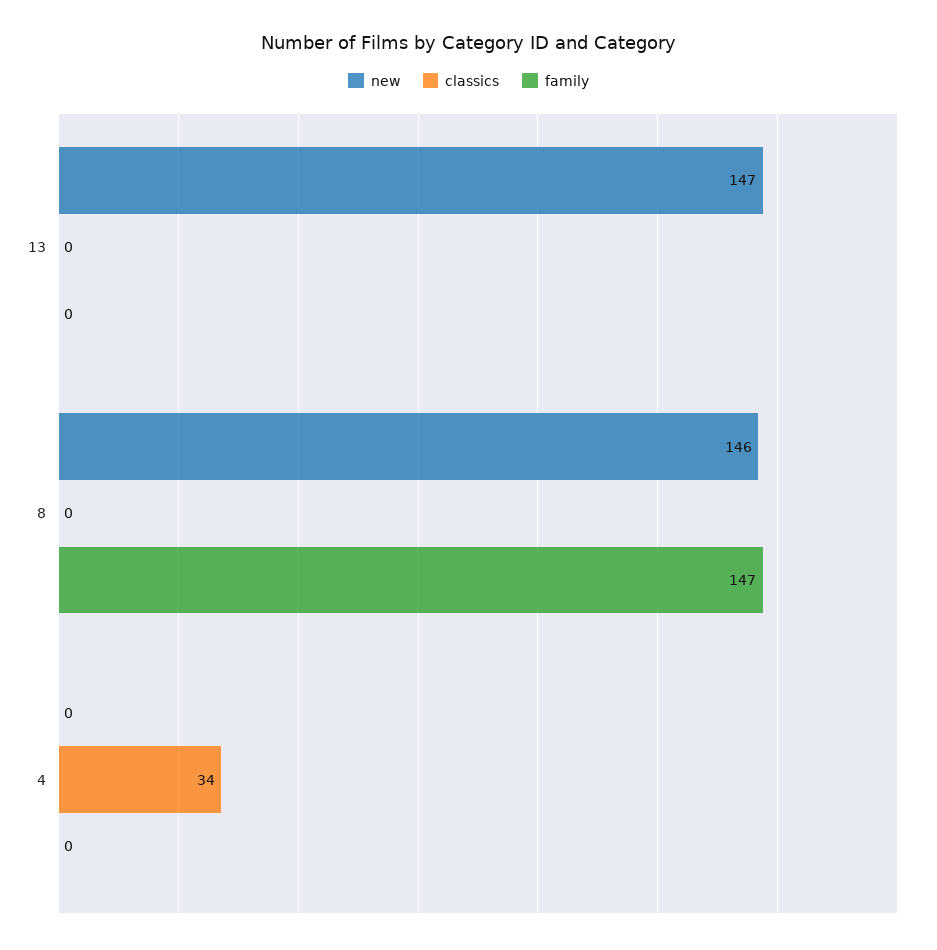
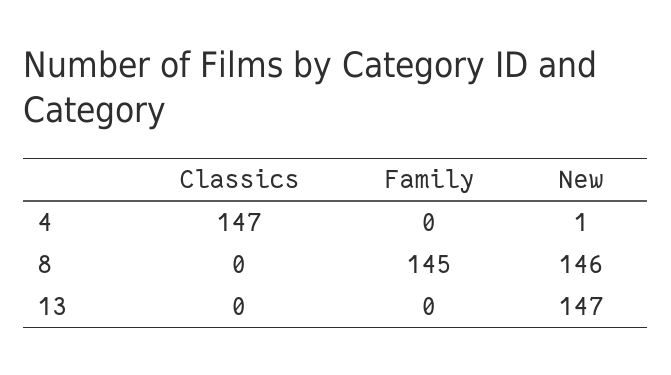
  {
    "new": {
      "13": 147,
      "8": 146,
-     "4": 0
+     "4": 1
    },
    "classics": {
      "13": 0,
      "8": 0,
-     "4": 34
+     "4": 147
    },
    "family": {
      "13": 0,
-     "8": 147,
+     "8": 145,
      "4": 0
    }
  }

